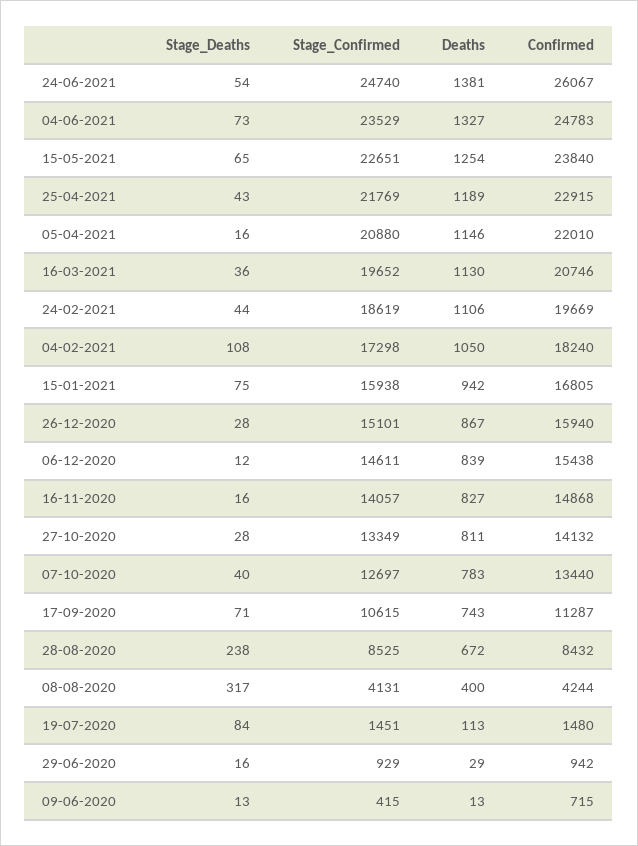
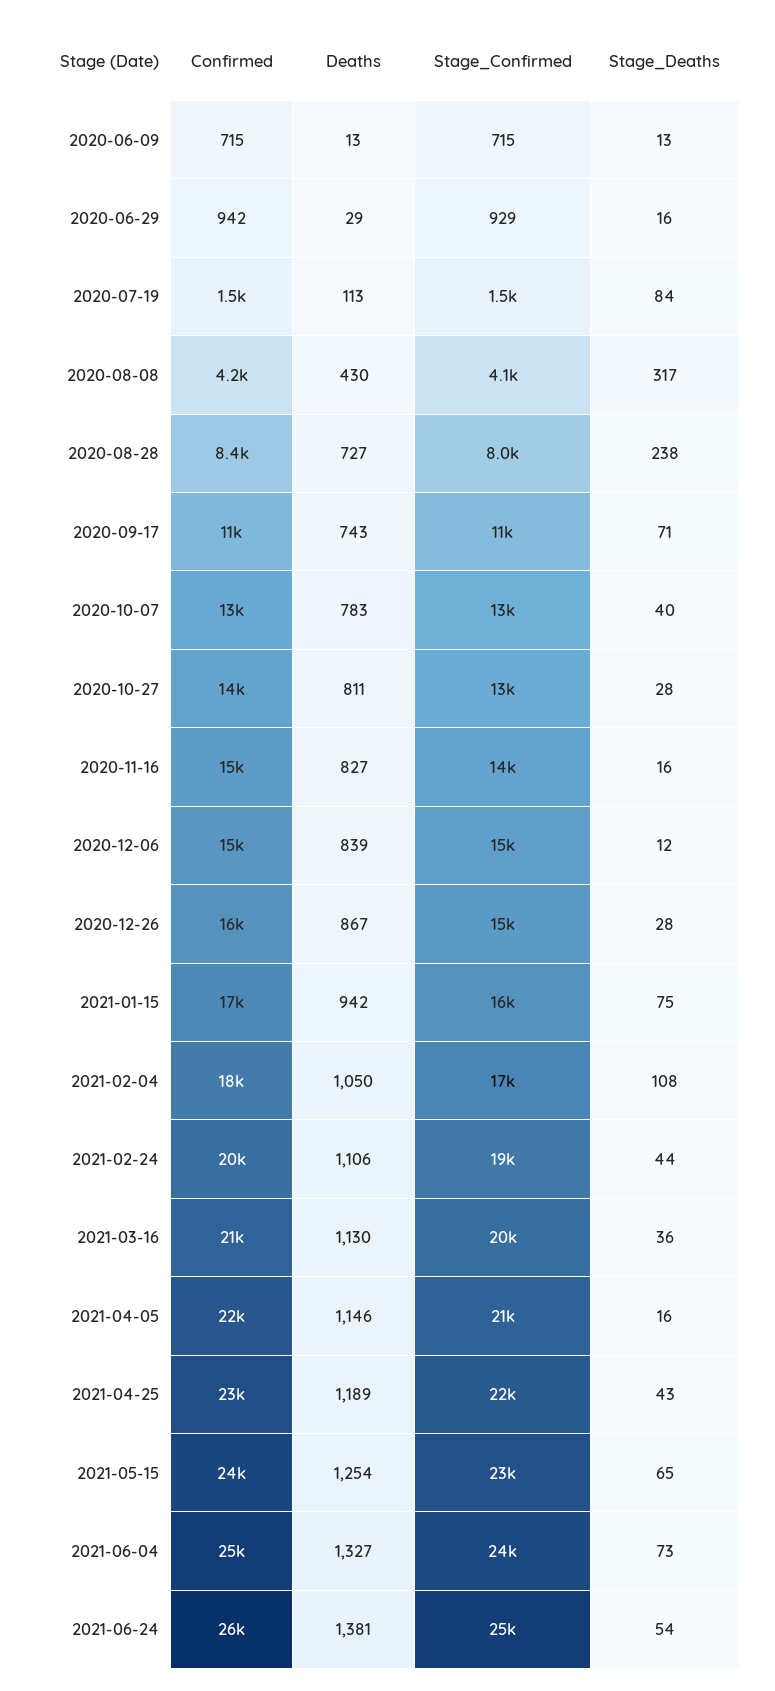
  {
    "Stage_Deaths": {
      "24-06-2021": 54,
      "04-06-2021": 73,
      "15-05-2021": 65,
      "25-04-2021": 43,
      "05-04-2021": 16,
      "16-03-2021": 36,
      "24-02-2021": 44,
      "04-02-2021": 108,
      "15-01-2021": 75,
      "26-12-2020": 28,
      "06-12-2020": 12,
      "16-11-2020": 16,
      "27-10-2020": 28,
      "07-10-2020": 40,
      "17-09-2020": 71,
      "28-08-2020": 238,
      "08-08-2020": 317,
      "19-07-2020": 84,
      "29-06-2020": 16,
      "09-06-2020": 13
    },
    "Stage_Confirmed": {
      "24-06-2021": 24740,
      "04-06-2021": 23529,
      "15-05-2021": 22651,
      "25-04-2021": 21769,
      "05-04-2021": 20880,
      "16-03-2021": 19652,
      "24-02-2021": 18619,
      "04-02-2021": 17298,
      "15-01-2021": 15938,
      "26-12-2020": 15101,
      "06-12-2020": 14611,
      "16-11-2020": 14057,
      "27-10-2020": 13349,
      "07-10-2020": 12697,
      "17-09-2020": 10615,
-     "28-08-2020": 8525,
+     "28-08-2020": 8000,
      "08-08-2020": 4131,
      "19-07-2020": 1451,
      "29-06-2020": 929,
-     "09-06-2020": 415
+     "09-06-2020": 715
    },
    "Deaths": {
      "24-06-2021": 1381,
      "04-06-2021": 1327,
      "15-05-2021": 1254,
      "25-04-2021": 1189,
      "05-04-2021": 1146,
      "16-03-2021": 1130,
      "24-02-2021": 1106,
      "04-02-2021": 1050,
      "15-01-2021": 942,
      "26-12-2020": 867,
      "06-12-2020": 839,
      "16-11-2020": 827,
      "27-10-2020": 811,
      "07-10-2020": 783,
      "17-09-2020": 743,
-     "28-08-2020": 672,
+     "28-08-2020": 727,
-     "08-08-2020": 400,
+     "08-08-2020": 430,
      "19-07-2020": 113,
      "29-06-2020": 29,
      "09-06-2020": 13
    },
    "Confirmed": {
      "24-06-2021": 26067,
      "04-06-2021": 24783,
      "15-05-2021": 23840,
      "25-04-2021": 22915,
      "05-04-2021": 22010,
      "16-03-2021": 20746,
      "24-02-2021": 19669,
      "04-02-2021": 18240,
      "15-01-2021": 16805,
      "26-12-2020": 15940,
      "06-12-2020": 15438,
      "16-11-2020": 14868,
      "27-10-2020": 14132,
      "07-10-2020": 13440,
      "17-09-2020": 11287,
      "28-08-2020": 8432,
      "08-08-2020": 4244,
      "19-07-2020": 1480,
      "29-06-2020": 942,
      "09-06-2020": 715
    }
  }

